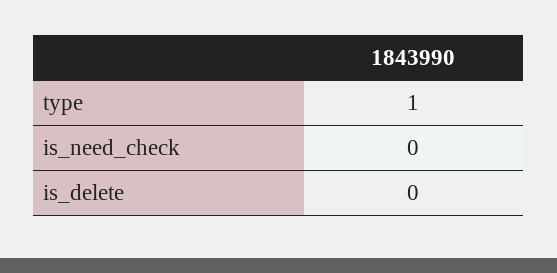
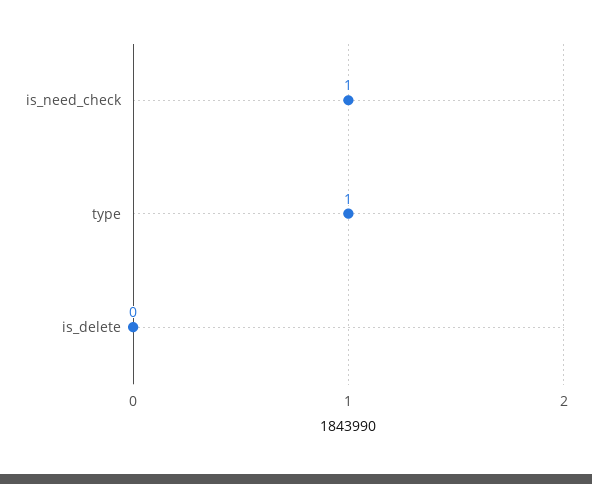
  {
    "type": 1,
-   "is_need_check": 0,
+   "is_need_check": 1,
    "is_delete": 0
  }

